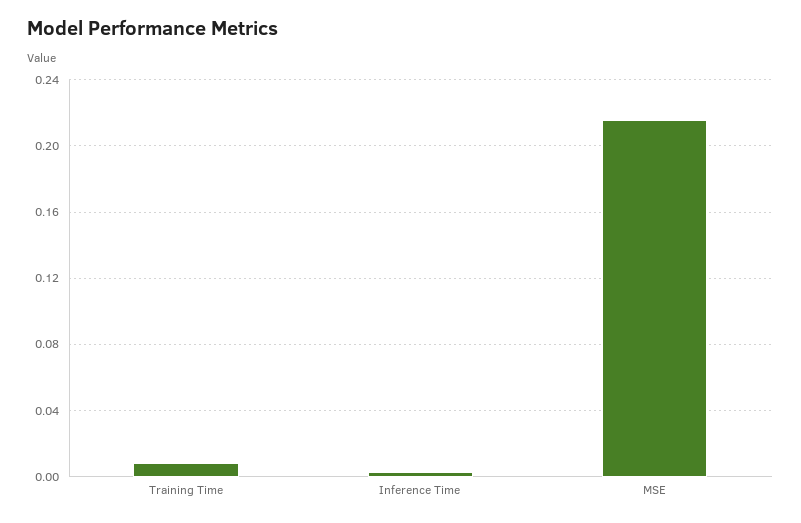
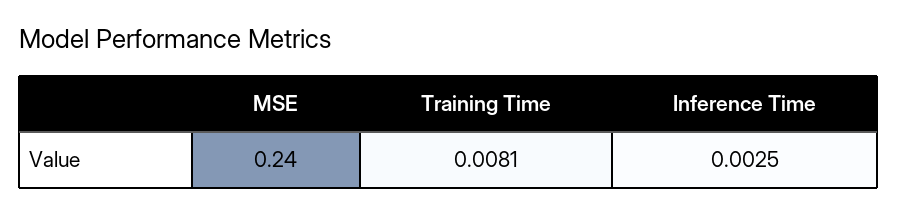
  {
    "Training Time": 0.0081,
    "Inference Time": 0.0025,
-   "MSE": 0.215
+   "MSE": 0.24
  }

